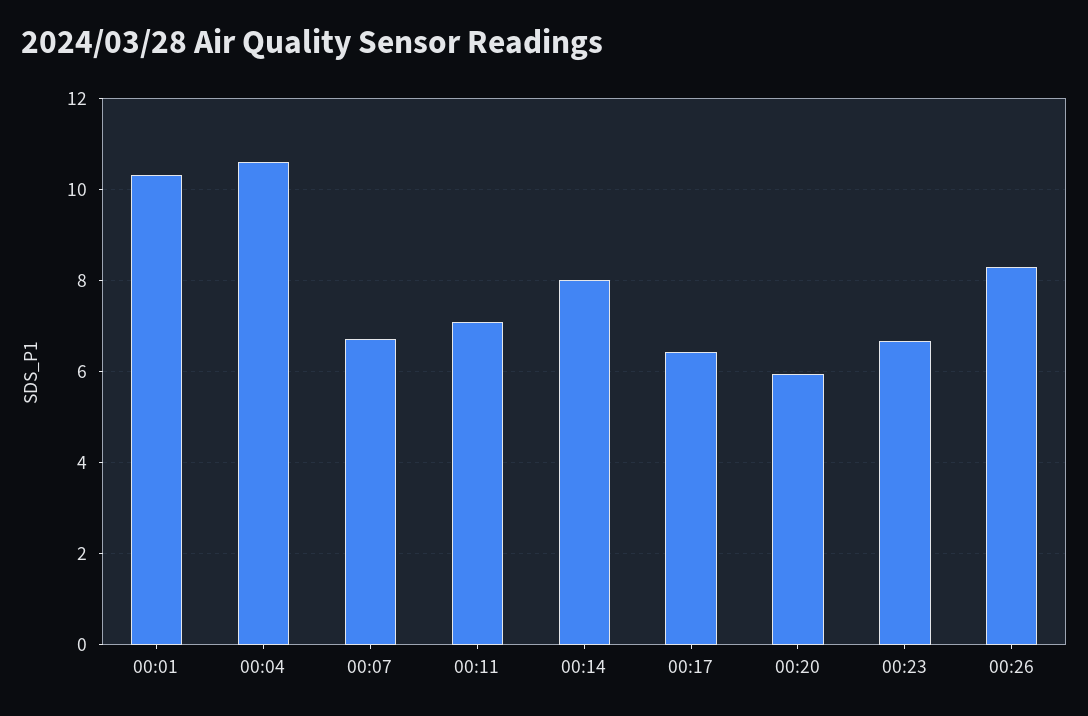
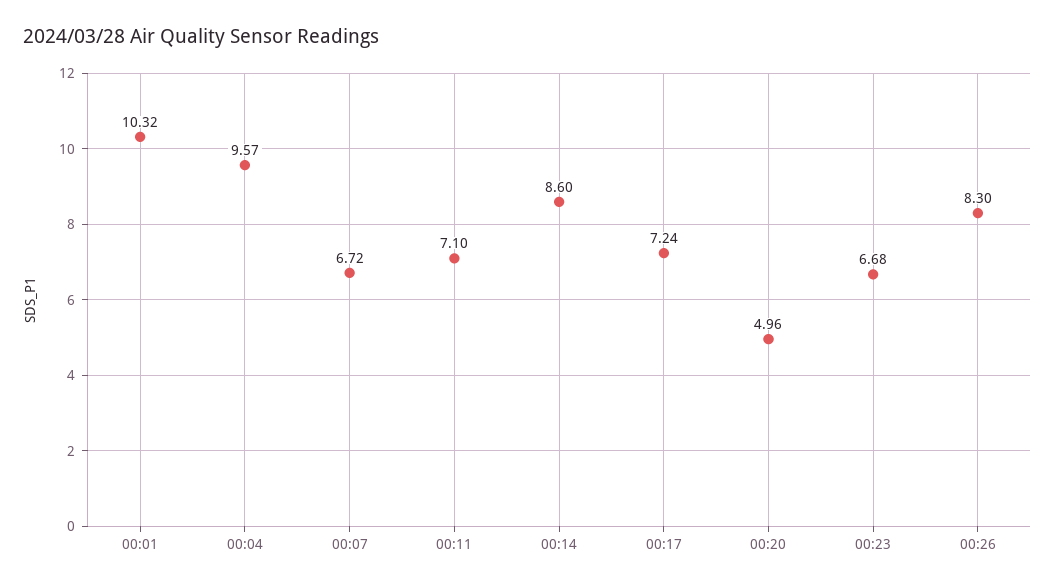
  {
    "00:01": 10.32,
-   "00:04": 10.6,
+   "00:04": 9.57,
    "00:07": 6.72,
    "00:11": 7.1,
-   "00:14": 8,
+   "00:14": 8.6,
-   "00:17": 6.4,
+   "00:17": 7.24,
-   "00:20": 6,
+   "00:20": 4.96,
    "00:23": 6.68,
    "00:26": 8.3
  }

